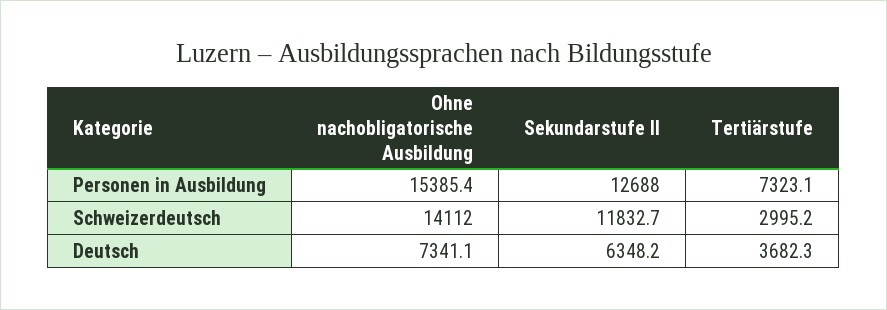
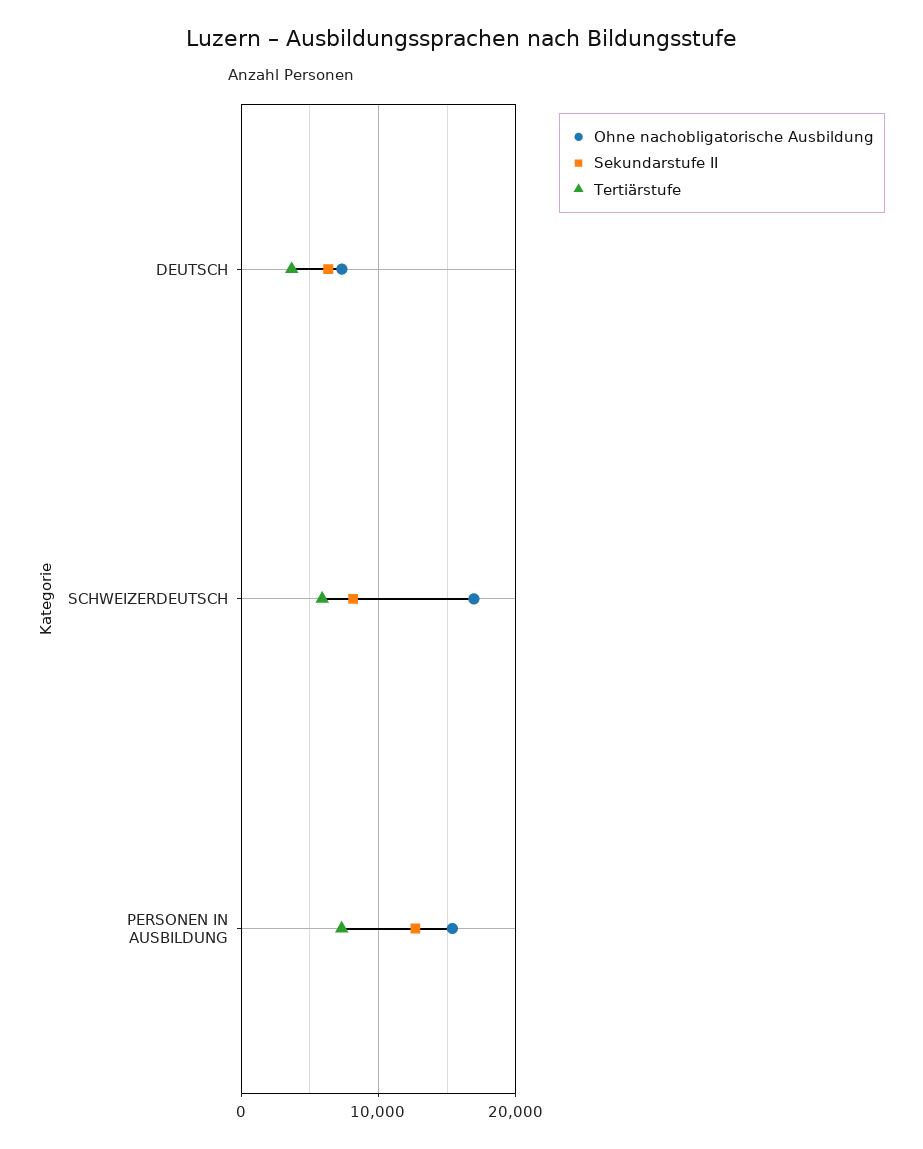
  {
    "Ohne nachobligatorische Ausbildung": {
      "Personen in Ausbildung": 15385.4,
-     "Schweizerdeutsch": 14112,
+     "Schweizerdeutsch": 17000,
      "Deutsch": 7341.1
    },
    "Sekundarstufe II": {
      "Personen in Ausbildung": 12688,
-     "Schweizerdeutsch": 11832.7,
+     "Schweizerdeutsch": 8000,
      "Deutsch": 6348.2
    },
    "Tertiärstufe": {
      "Personen in Ausbildung": 7323.1,
-     "Schweizerdeutsch": 2995.2,
+     "Schweizerdeutsch": 6000,
      "Deutsch": 3682.3
    }
  }

